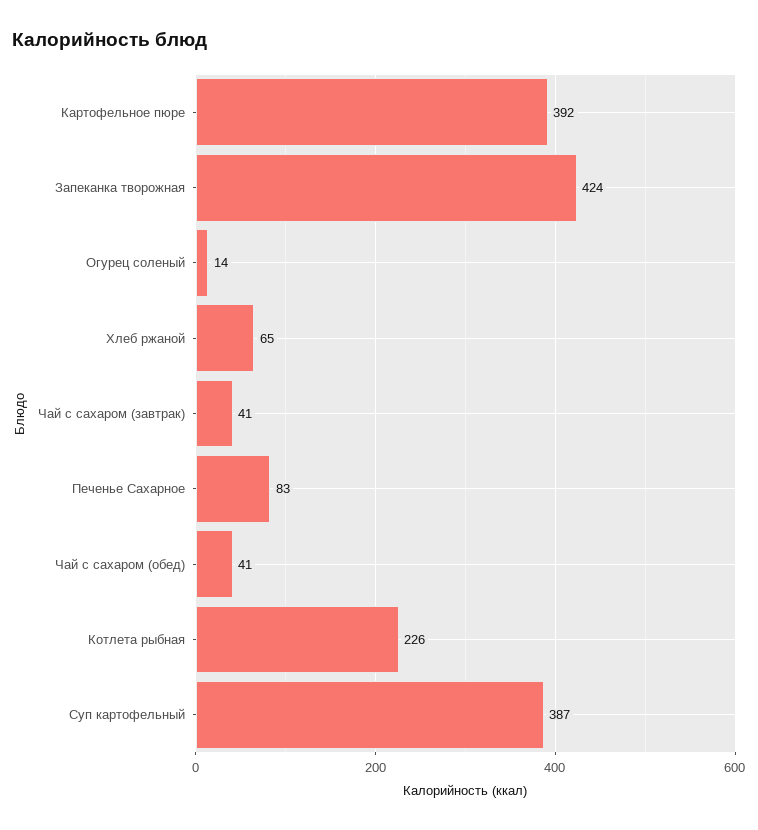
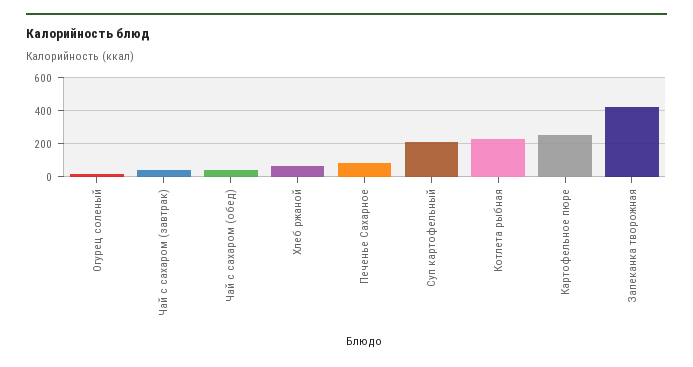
  {
-   "Картофельное пюре": 392,
+   "Картофельное пюре": 250,
    "Запеканка творожная": 424,
    "Огурец соленый": 14,
    "Хлеб ржаной": 65,
    "Чай с сахаром (завтрак)": 41,
    "Печенье Сахарное": 83,
    "Чай с сахаром (обед)": 41,
    "Котлета рыбная": 226,
-   "Суп картофельный": 387
+   "Суп картофельный": 200
  }

